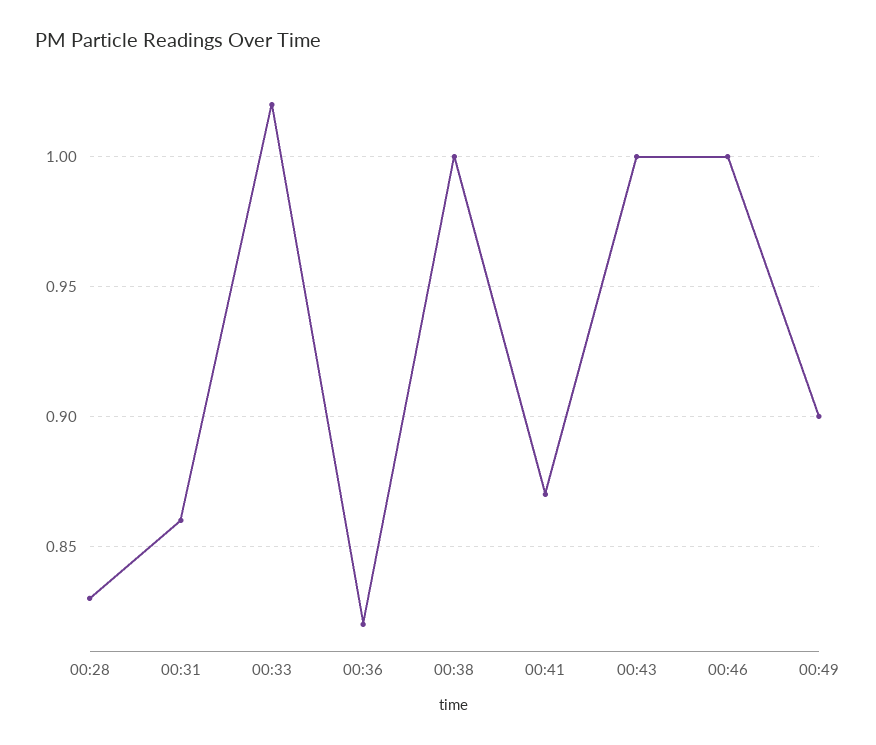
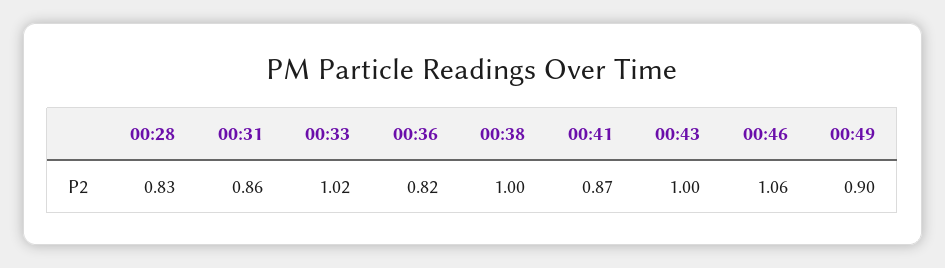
  {
    "00:28": 0.83,
    "00:31": 0.86,
    "00:33": 1.02,
    "00:36": 0.82,
    "00:38": 1,
    "00:41": 0.87,
    "00:43": 1,
-   "00:46": 1,
+   "00:46": 1.06,
    "00:49": 0.9
  }

